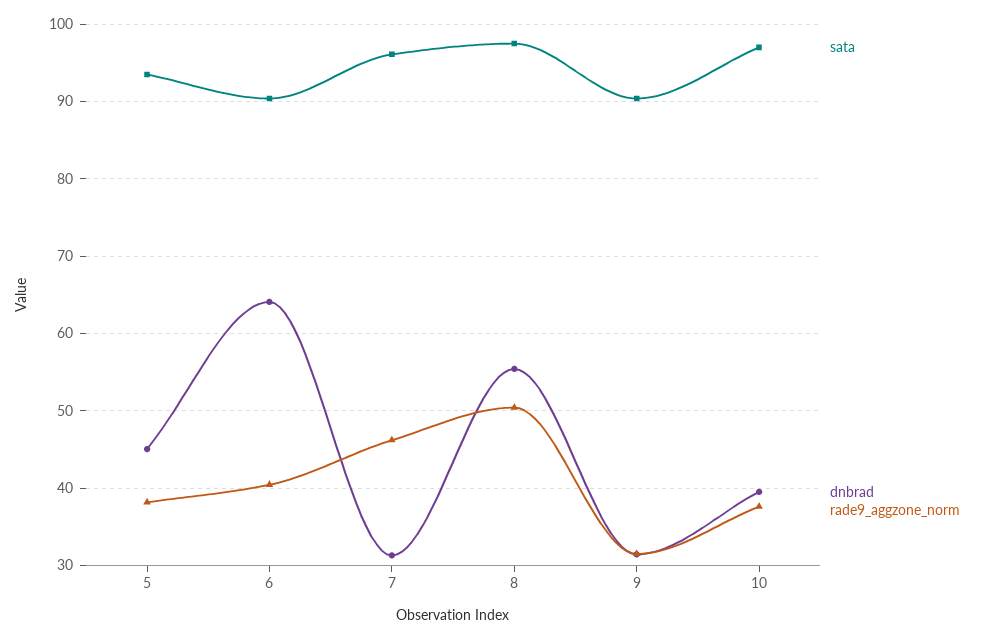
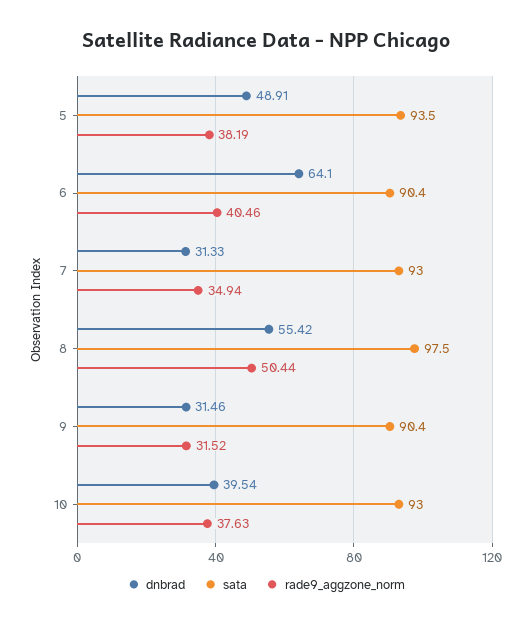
  {
    "sata": {
      "5": 93.5,
      "6": 90.4,
-     "7": 96,
+     "7": 93,
      "8": 97.5,
      "9": 90.4,
-     "10": 97
+     "10": 93
    },
    "dnbrad": {
-     "5": 45,
+     "5": 48.91,
      "6": 64.1,
      "7": 31.33,
      "8": 55.42,
      "9": 31.46,
      "10": 39.54
    },
    "rade9_aggzone_norm": {
      "5": 38.19,
      "6": 40.46,
-     "7": 46,
+     "7": 34.94,
      "8": 50.44,
      "9": 31.52,
      "10": 37.63
    }
  }

